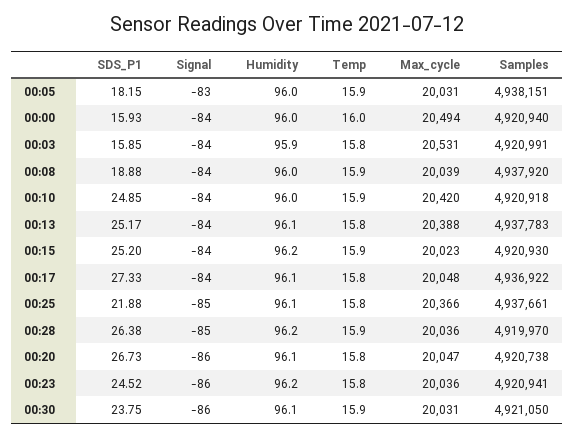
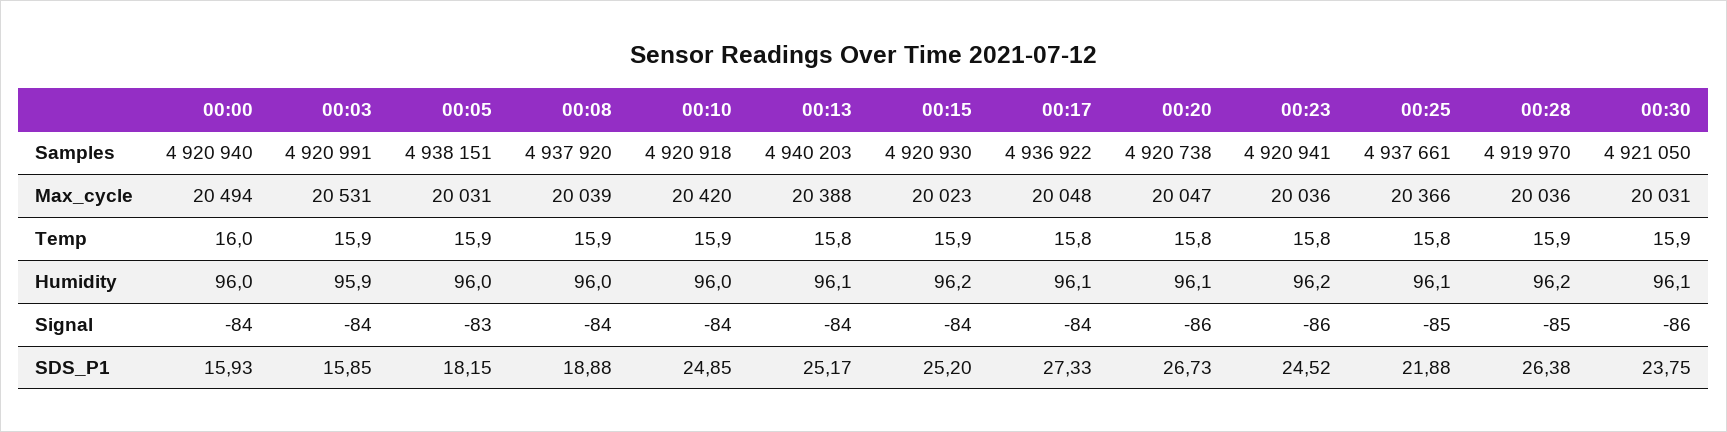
  {
    "SDS_P1": {
      "00:05": 18.15,
      "00:00": 15.93,
      "00:03": 15.85,
      "00:08": 18.88,
      "00:10": 24.85,
      "00:13": 25.17,
      "00:15": 25.2,
      "00:17": 27.33,
      "00:25": 21.88,
      "00:28": 26.38,
      "00:20": 26.73,
      "00:23": 24.52,
      "00:30": 23.75
    },
    "Signal": {
      "00:05": -83,
      "00:00": -84,
      "00:03": -84,
      "00:08": -84,
      "00:10": -84,
      "00:13": -84,
      "00:15": -84,
      "00:17": -84,
      "00:25": -85,
      "00:28": -85,
      "00:20": -86,
      "00:23": -86,
      "00:30": -86
    },
    "Humidity": {
      "00:05": 96,
      "00:00": 96,
      "00:03": 95.9,
      "00:08": 96,
      "00:10": 96,
      "00:13": 96.1,
      "00:15": 96.2,
      "00:17": 96.1,
      "00:25": 96.1,
      "00:28": 96.2,
      "00:20": 96.1,
      "00:23": 96.2,
      "00:30": 96.1
    },
    "Temp": {
      "00:05": 15.9,
      "00:00": 16,
-     "00:03": 15.8,
+     "00:03": 15.9,
      "00:08": 15.9,
      "00:10": 15.9,
      "00:13": 15.8,
      "00:15": 15.9,
      "00:17": 15.8,
      "00:25": 15.8,
      "00:28": 15.9,
      "00:20": 15.8,
      "00:23": 15.8,
      "00:30": 15.9
    },
    "Max_cycle": {
      "00:05": 20031,
      "00:00": 20494,
      "00:03": 20531,
      "00:08": 20039,
      "00:10": 20420,
      "00:13": 20388,
      "00:15": 20023,
      "00:17": 20048,
      "00:25": 20366,
      "00:28": 20036,
      "00:20": 20047,
      "00:23": 20036,
      "00:30": 20031
    },
    "Samples": {
      "00:05": 4938151,
      "00:00": 4920940,
      "00:03": 4920991,
      "00:08": 4937920,
      "00:10": 4920918,
-     "00:13": 4937783,
+     "00:13": 4940203,
      "00:15": 4920930,
      "00:17": 4936922,
      "00:25": 4937661,
      "00:28": 4919970,
      "00:20": 4920738,
      "00:23": 4920941,
      "00:30": 4921050
    }
  }

